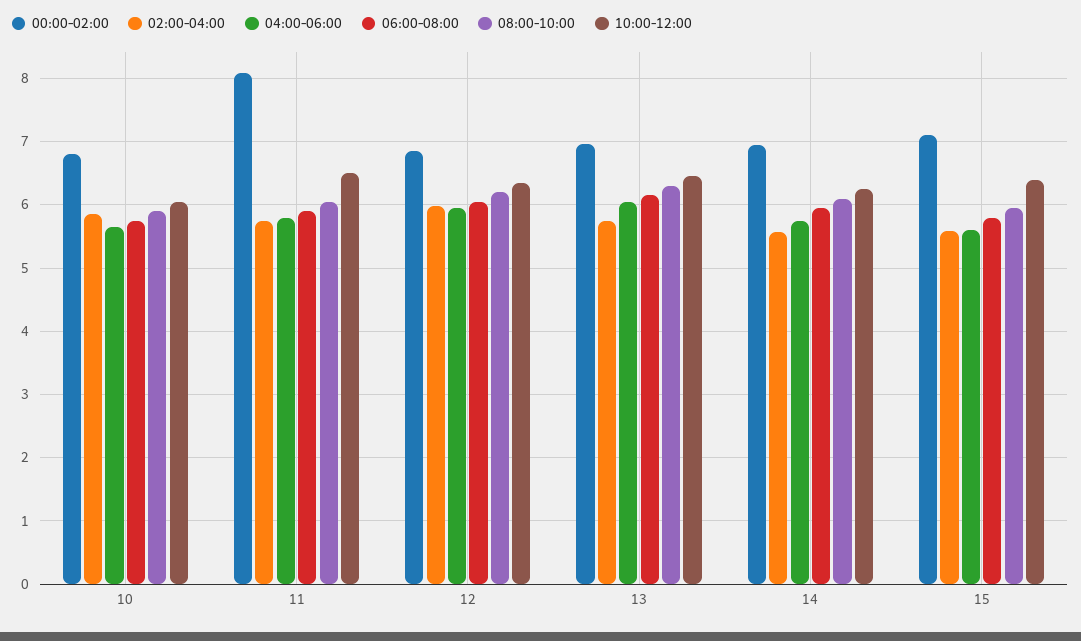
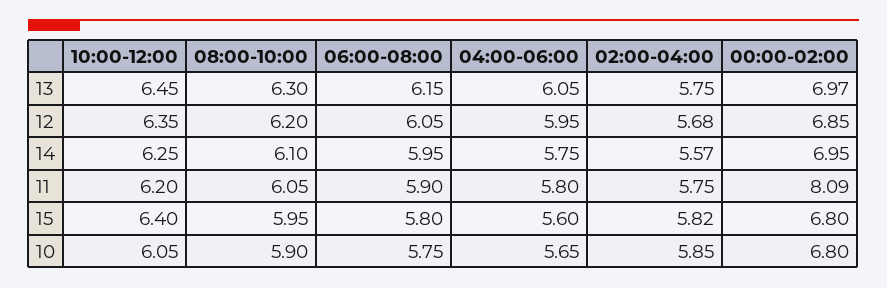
  {
    "00:00-02:00": {
      "10": 6.8,
      "11": 8.09,
      "12": 6.85,
      "13": 6.97,
      "14": 6.95,
-     "15": 7.1
+     "15": 6.8
    },
    "02:00-04:00": {
      "10": 5.85,
      "11": 5.75,
-     "12": 6,
+     "12": 5.68,
      "13": 5.75,
      "14": 5.57,
-     "15": 5.6
+     "15": 5.82
    },
    "04:00-06:00": {
      "10": 5.65,
      "11": 5.8,
      "12": 5.95,
      "13": 6.05,
      "14": 5.75,
      "15": 5.6
    },
    "06:00-08:00": {
      "10": 5.75,
      "11": 5.9,
      "12": 6.05,
      "13": 6.15,
      "14": 5.95,
      "15": 5.8
    },
    "08:00-10:00": {
      "10": 5.9,
      "11": 6.05,
      "12": 6.2,
      "13": 6.3,
      "14": 6.1,
      "15": 5.95
    },
    "10:00-12:00": {
      "10": 6.05,
-     "11": 6.5,
+     "11": 6.2,
      "12": 6.35,
      "13": 6.45,
      "14": 6.25,
      "15": 6.4
    }
  }

